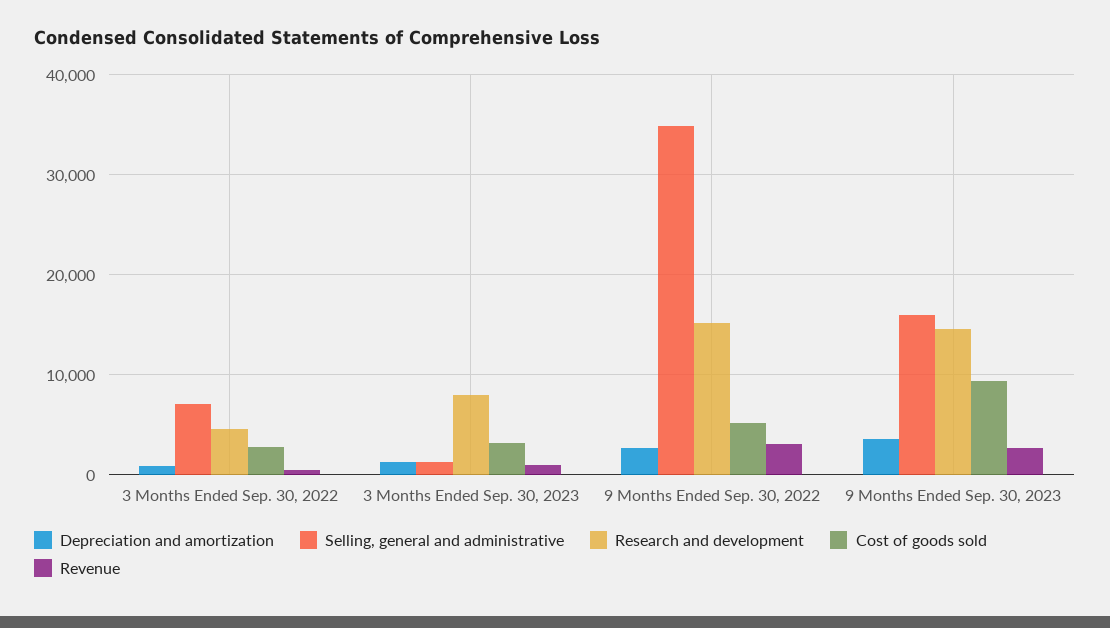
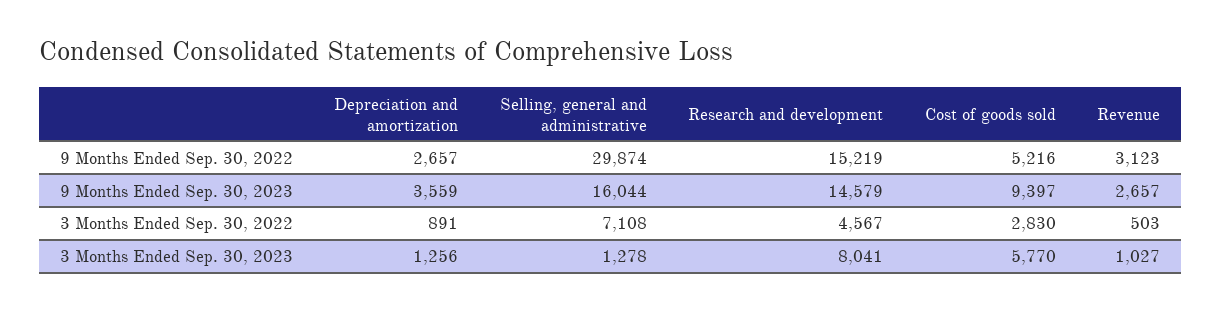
  {
    "Depreciation and amortization": {
      "3 Months Ended Sep. 30, 2022": 891,
      "3 Months Ended Sep. 30, 2023": 1256,
      "9 Months Ended Sep. 30, 2022": 2657,
      "9 Months Ended Sep. 30, 2023": 3559
    },
    "Selling, general and administrative": {
      "3 Months Ended Sep. 30, 2022": 7108,
      "3 Months Ended Sep. 30, 2023": 1278,
-     "9 Months Ended Sep. 30, 2022": 35000,
+     "9 Months Ended Sep. 30, 2022": 29874,
      "9 Months Ended Sep. 30, 2023": 16044
    },
    "Research and development": {
      "3 Months Ended Sep. 30, 2022": 4567,
      "3 Months Ended Sep. 30, 2023": 8041,
      "9 Months Ended Sep. 30, 2022": 15219,
      "9 Months Ended Sep. 30, 2023": 14579
    },
    "Cost of goods sold": {
      "3 Months Ended Sep. 30, 2022": 2830,
-     "3 Months Ended Sep. 30, 2023": 3000,
+     "3 Months Ended Sep. 30, 2023": 5770,
      "9 Months Ended Sep. 30, 2022": 5216,
      "9 Months Ended Sep. 30, 2023": 9397
    },
    "Revenue": {
      "3 Months Ended Sep. 30, 2022": 503,
      "3 Months Ended Sep. 30, 2023": 1027,
      "9 Months Ended Sep. 30, 2022": 3123,
      "9 Months Ended Sep. 30, 2023": 2657
    }
  }

